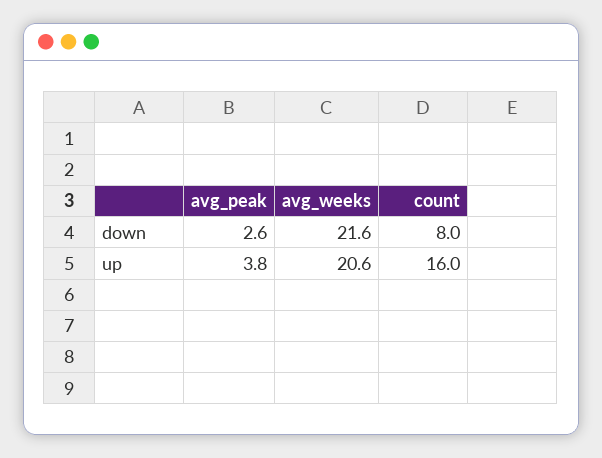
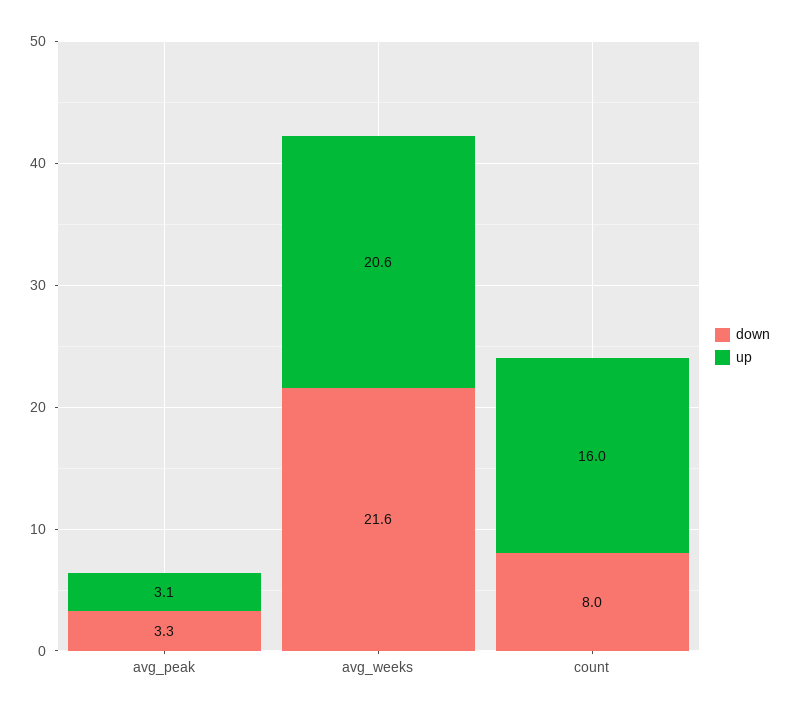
  {
    "down": {
-     "avg_peak": 2.6,
+     "avg_peak": 3.3,
      "avg_weeks": 21.6,
      "count": 8
    },
    "up": {
-     "avg_peak": 3.8,
+     "avg_peak": 3.1,
      "avg_weeks": 20.6,
      "count": 16
    }
  }

